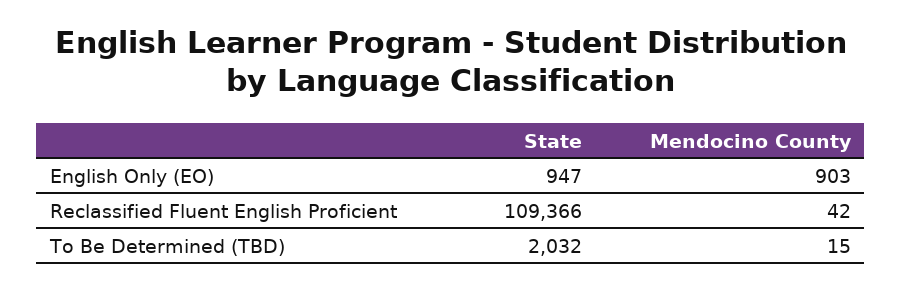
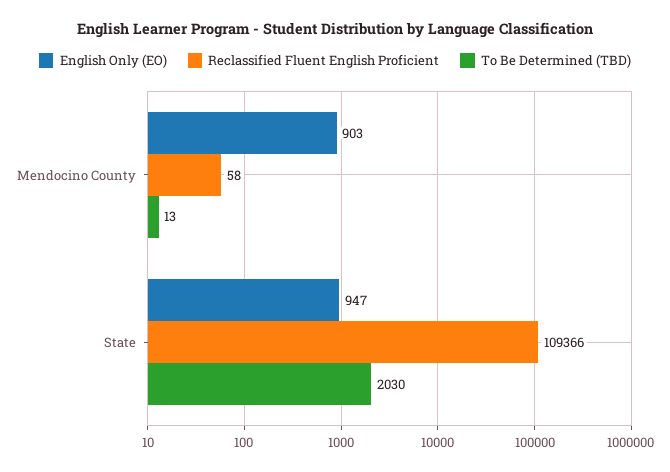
  {
    "English Only (EO)": {
      "State": 947,
      "Mendocino County": 903
    },
    "Reclassified Fluent English Proficient": {
      "State": 109366,
-     "Mendocino County": 42
+     "Mendocino County": 58
    },
    "To Be Determined (TBD)": {
-     "State": 2032,
+     "State": 2030,
-     "Mendocino County": 15
+     "Mendocino County": 13
    }
  }

